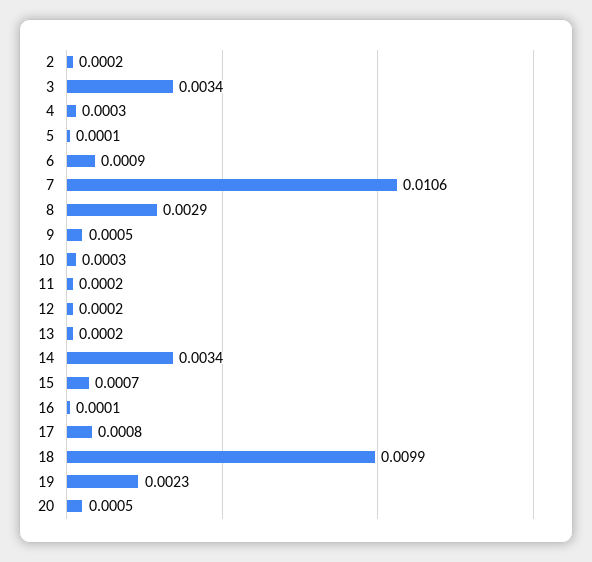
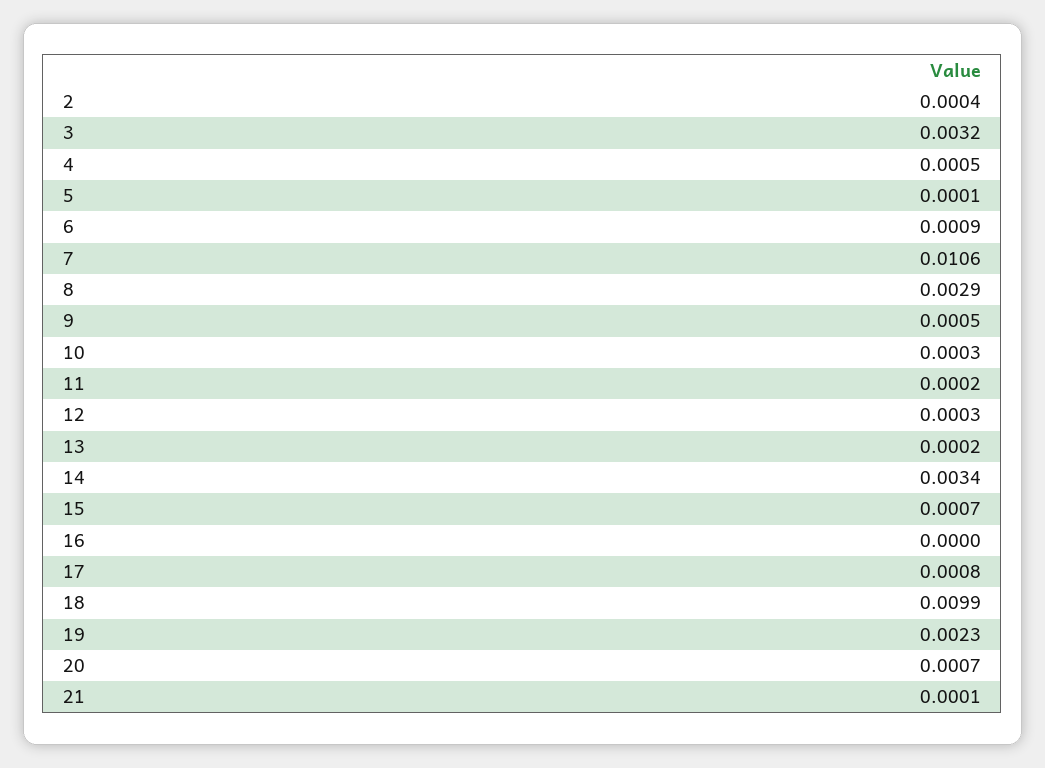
  {
-   "2": 0.0002,
+   "2": 0.0004,
-   "3": 0.0034,
+   "3": 0.0032,
-   "4": 0.0003,
+   "4": 0.0005,
    "5": 0.0001,
    "6": 0.0009,
    "7": 0.0106,
    "8": 0.0029,
    "9": 0.0005,
    "10": 0.0003,
    "11": 0.0002,
-   "12": 0.0002,
+   "12": 0.0003,
    "13": 0.0002,
    "14": 0.0034,
    "15": 0.0007,
-   "16": 0.0001,
+   "16": 0,
    "17": 0.0008,
    "18": 0.0099,
    "19": 0.0023,
-   "20": 0.0005
+   "20": 0.0007,
+   "21": 0.0001
  }

